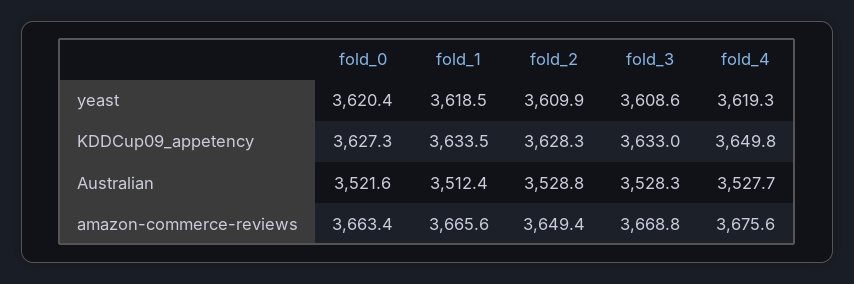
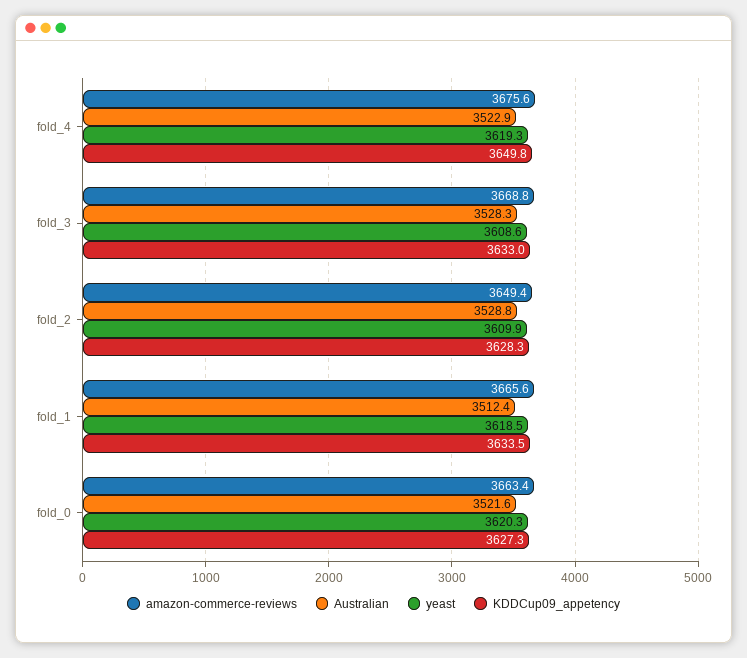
  {
    "yeast": {
-     "fold_0": 3620.4,
+     "fold_0": 3620.3,
      "fold_1": 3618.5,
      "fold_2": 3609.9,
      "fold_3": 3608.6,
      "fold_4": 3619.3
    },
    "KDDCup09_appetency": {
      "fold_0": 3627.3,
      "fold_1": 3633.5,
      "fold_2": 3628.3,
      "fold_3": 3633,
      "fold_4": 3649.8
    },
    "Australian": {
      "fold_0": 3521.6,
      "fold_1": 3512.4,
      "fold_2": 3528.8,
      "fold_3": 3528.3,
-     "fold_4": 3527.7
+     "fold_4": 3522.9
    },
    "amazon-commerce-reviews": {
      "fold_0": 3663.4,
      "fold_1": 3665.6,
      "fold_2": 3649.4,
      "fold_3": 3668.8,
      "fold_4": 3675.6
    }
  }

